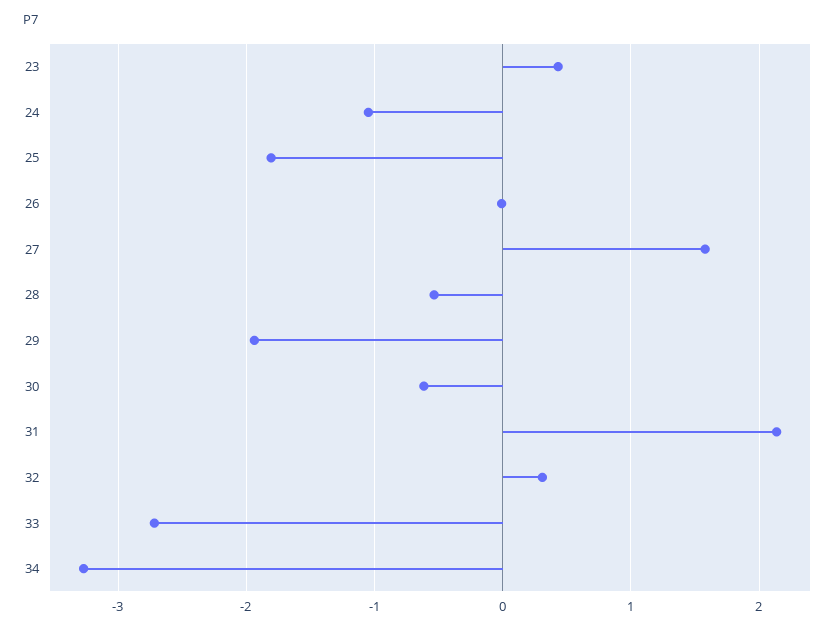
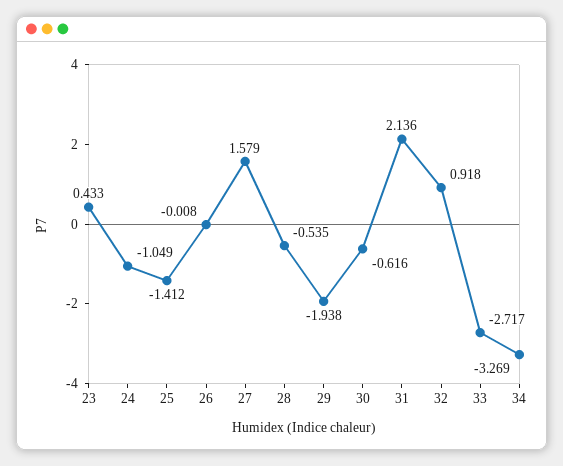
  {
    "23": 0.433,
    "24": -1.049,
-   "25": -1.8,
+   "25": -1.412,
    "26": -0.008,
    "27": 1.579,
    "28": -0.535,
    "29": -1.938,
    "30": -0.616,
    "31": 2.136,
-   "32": 0.3,
+   "32": 0.918,
    "33": -2.717,
    "34": -3.269
  }

